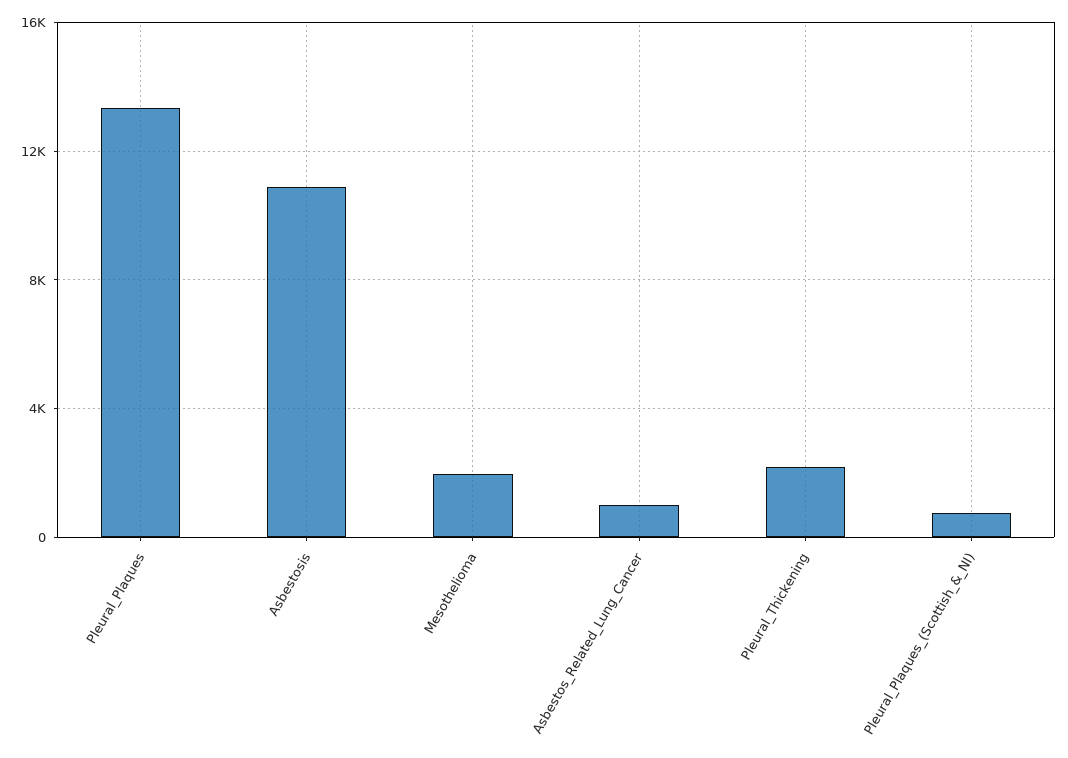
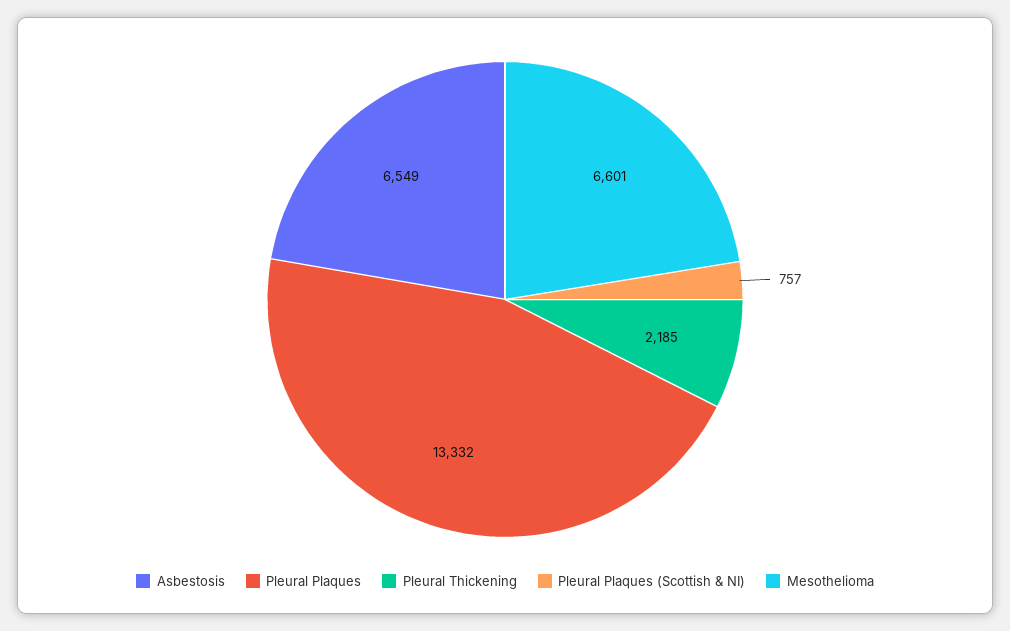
  {
    "Pleural_Plaques": 13332,
-   "Asbestosis": 11000,
+   "Asbestosis": 6549,
-   "Mesothelioma": 2000,
+   "Mesothelioma": 6601,
-   "Asbestos_Related_Lung_Cancer": 1000,
    "Pleural_Thickening": 2185,
    "Pleural_Plaques_(Scottish_&_NI)": 757
  }

